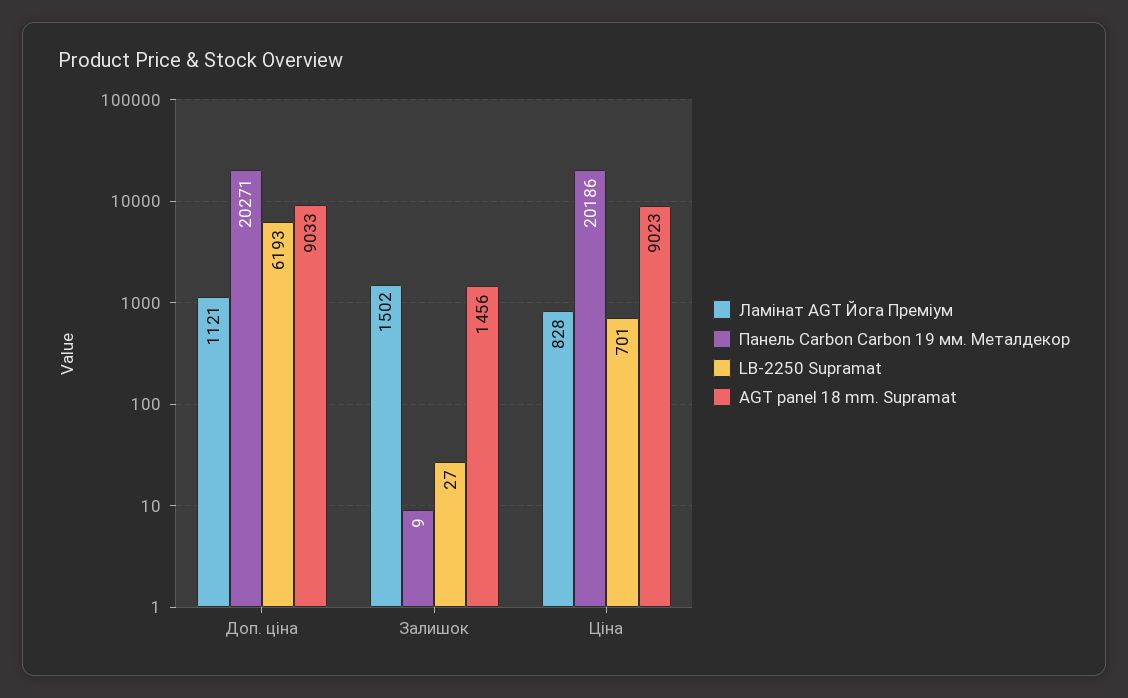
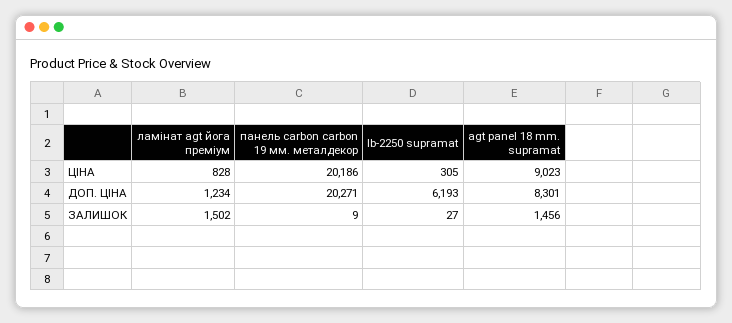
  {
    "Ламінат AGT Йога Преміум": {
-     "Доп. ціна": 1121,
+     "Доп. ціна": 1234,
      "Залишок": 1502,
      "Ціна": 828
    },
    "Панель Carbon Carbon 19 мм. Металдекор": {
      "Доп. ціна": 20271,
      "Залишок": 9,
      "Ціна": 20186
    },
    "LB-2250 Supramat": {
      "Доп. ціна": 6193,
      "Залишок": 27,
-     "Ціна": 701
+     "Ціна": 305
    },
    "AGT panel 18 mm. Supramat": {
-     "Доп. ціна": 9033,
+     "Доп. ціна": 8301,
      "Залишок": 1456,
      "Ціна": 9023
    }
  }

